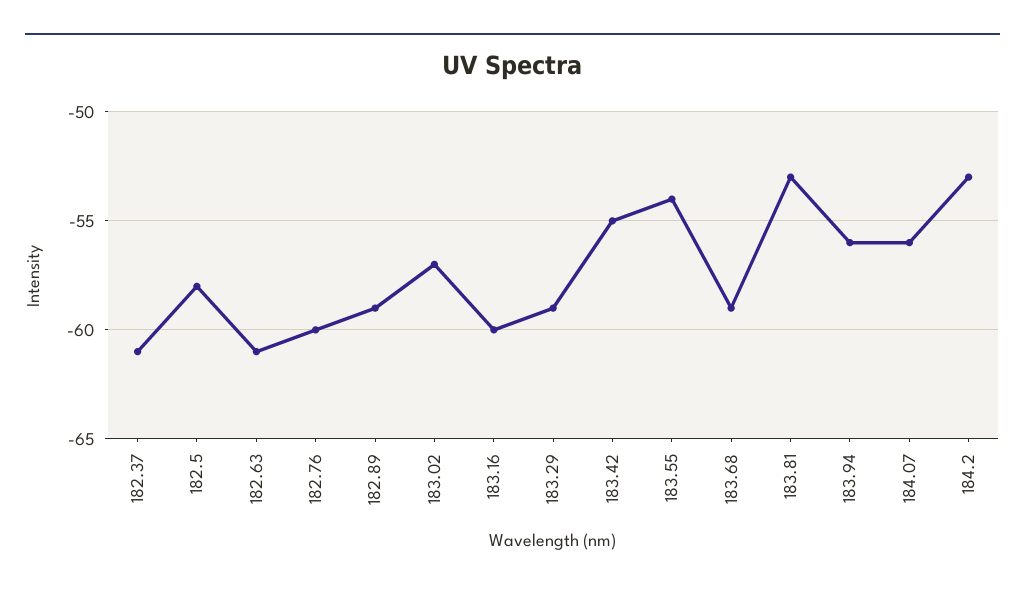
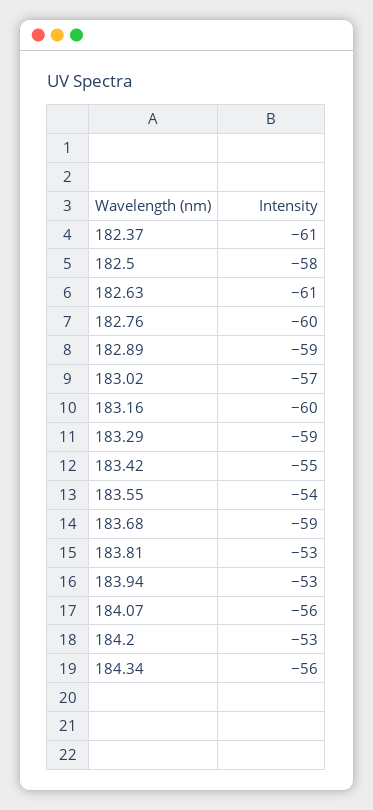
  {
    "182.37": -61,
    "182.5": -58,
    "182.63": -61,
    "182.76": -60,
    "182.89": -59,
    "183.02": -57,
    "183.16": -60,
    "183.29": -59,
    "183.42": -55,
    "183.55": -54,
    "183.68": -59,
    "183.81": -53,
-   "183.94": -56,
+   "183.94": -53,
    "184.07": -56,
-   "184.2": -53
+   "184.2": -53,
+   "184.34": -56
  }

